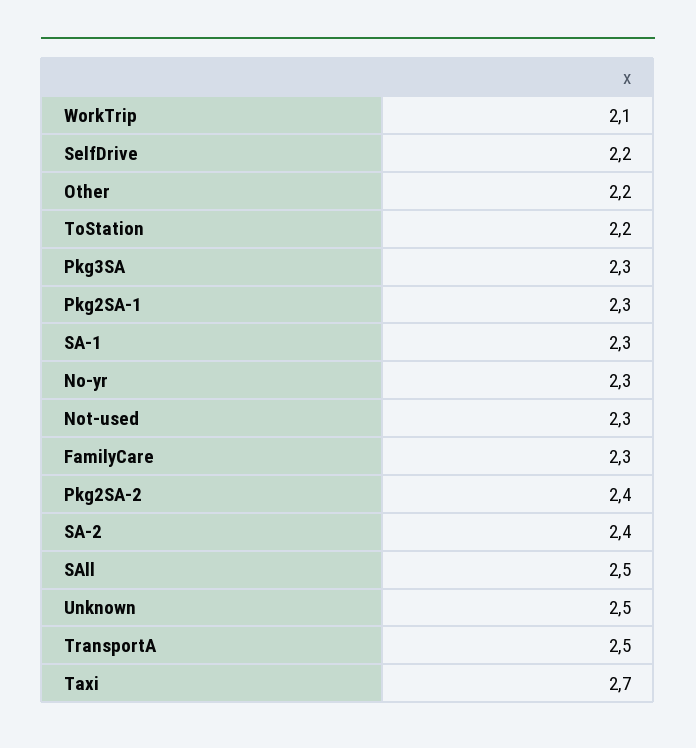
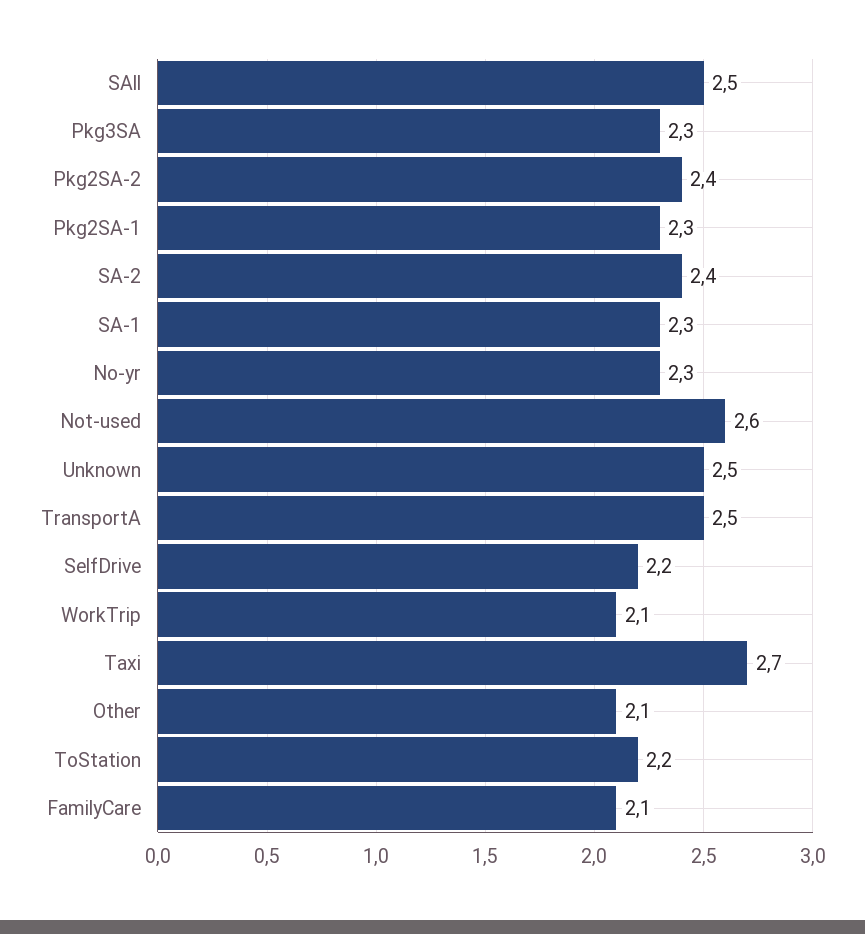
  {
    "WorkTrip": 2.1,
    "SelfDrive": 2.2,
-   "Other": 2.2,
+   "Other": 2.1,
    "ToStation": 2.2,
    "Pkg3SA": 2.3,
    "Pkg2SA-1": 2.3,
    "SA-1": 2.3,
    "No-yr": 2.3,
-   "Not-used": 2.3,
+   "Not-used": 2.6,
-   "FamilyCare": 2.3,
+   "FamilyCare": 2.1,
    "Pkg2SA-2": 2.4,
    "SA-2": 2.4,
    "SAll": 2.5,
    "Unknown": 2.5,
    "TransportA": 2.5,
    "Taxi": 2.7
  }

